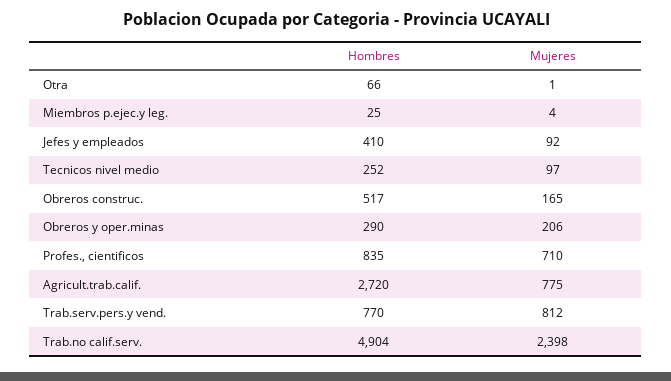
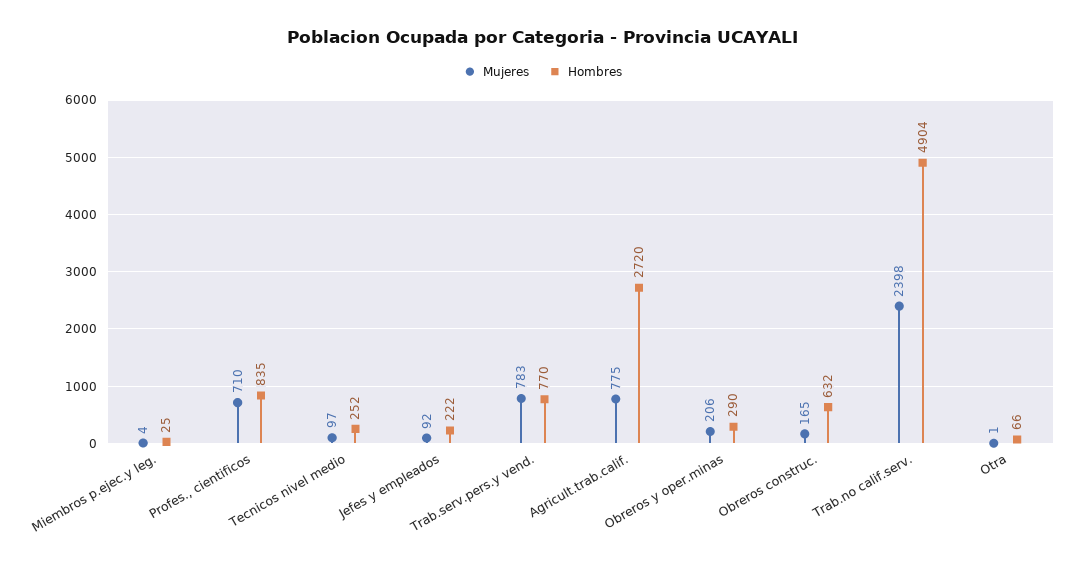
  {
    "Hombres": {
      "Otra": 66,
      "Miembros p.ejec.y leg.": 25,
-     "Jefes y empleados": 410,
+     "Jefes y empleados": 222,
      "Tecnicos nivel medio": 252,
-     "Obreros construc.": 517,
+     "Obreros construc.": 632,
      "Obreros y oper.minas": 290,
      "Profes., cientificos": 835,
      "Agricult.trab.calif.": 2720,
      "Trab.serv.pers.y vend.": 770,
      "Trab.no calif.serv.": 4904
    },
    "Mujeres": {
      "Otra": 1,
      "Miembros p.ejec.y leg.": 4,
      "Jefes y empleados": 92,
      "Tecnicos nivel medio": 97,
      "Obreros construc.": 165,
      "Obreros y oper.minas": 206,
      "Profes., cientificos": 710,
      "Agricult.trab.calif.": 775,
-     "Trab.serv.pers.y vend.": 812,
+     "Trab.serv.pers.y vend.": 783,
      "Trab.no calif.serv.": 2398
    }
  }

